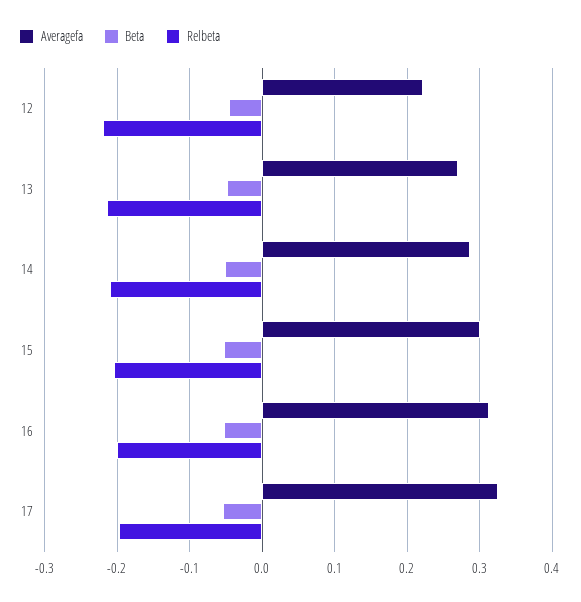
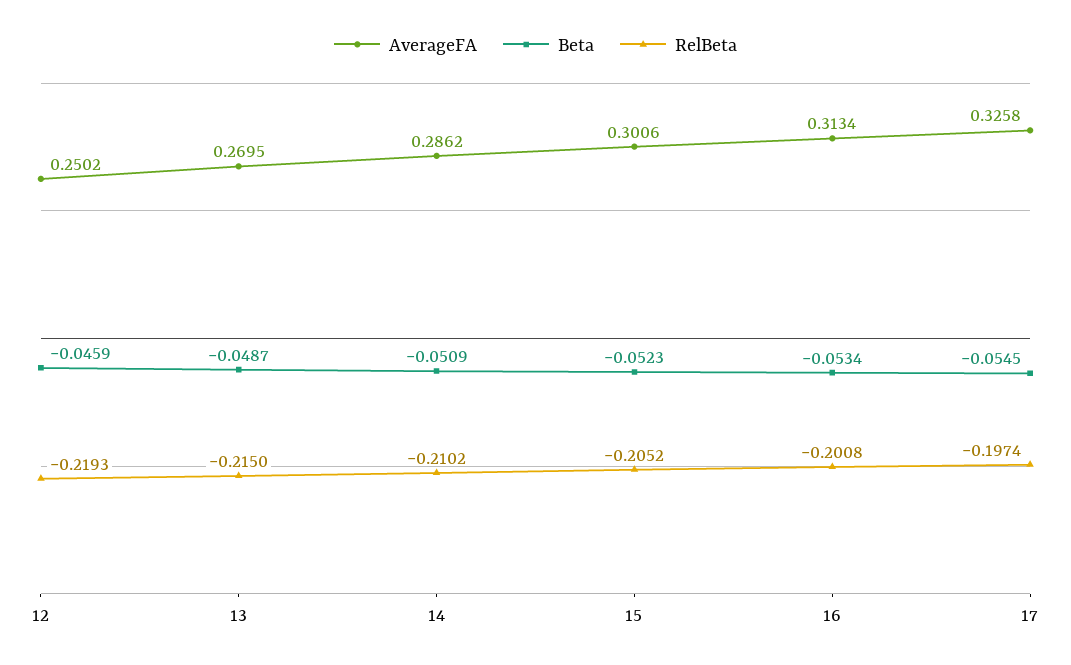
  {
    "Averagefa": {
-     "12": 0.22,
+     "12": 0.2502,
      "13": 0.2695,
      "14": 0.2862,
      "15": 0.3006,
      "16": 0.3134,
      "17": 0.3258
    },
    "Beta": {
      "12": -0.0459,
      "13": -0.0487,
      "14": -0.0509,
      "15": -0.0523,
      "16": -0.0534,
      "17": -0.0545
    },
    "Relbeta": {
      "12": -0.2193,
      "13": -0.215,
      "14": -0.2102,
      "15": -0.2052,
      "16": -0.2008,
      "17": -0.1974
    }
  }

